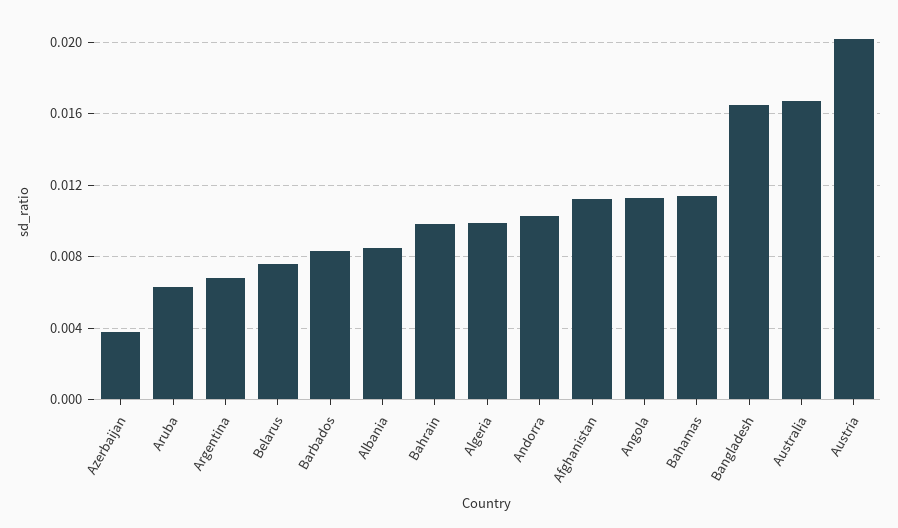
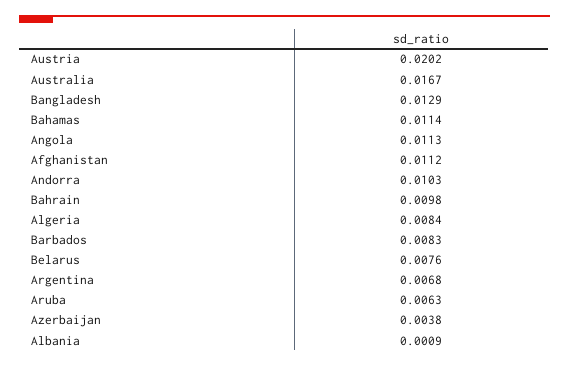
  {
    "Azerbaijan": 0.0038,
    "Aruba": 0.0063,
    "Argentina": 0.0068,
    "Belarus": 0.0076,
    "Barbados": 0.0083,
-   "Albania": 0.0085,
+   "Albania": 0.0009,
    "Bahrain": 0.0098,
-   "Algeria": 0.01,
+   "Algeria": 0.0084,
    "Andorra": 0.0103,
    "Afghanistan": 0.0112,
    "Angola": 0.0113,
    "Bahamas": 0.0114,
-   "Bangladesh": 0.0165,
+   "Bangladesh": 0.0129,
    "Australia": 0.0167,
    "Austria": 0.0202
  }

